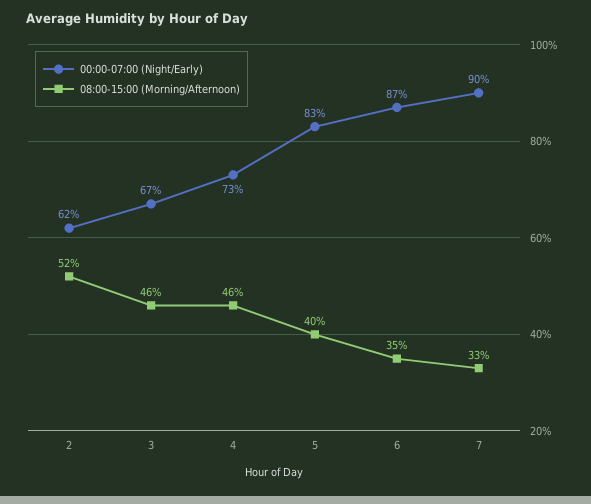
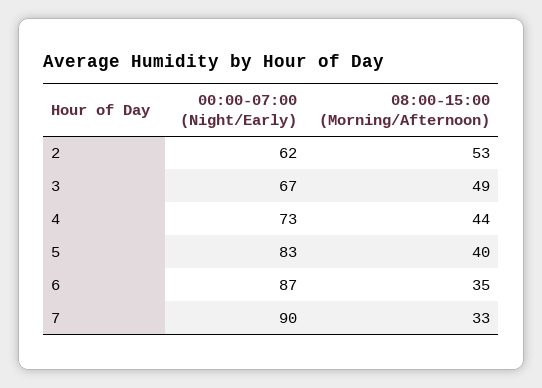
  {
    "00:00-07:00 (Night/Early)": {
      "2": 62,
      "3": 67,
      "4": 73,
      "5": 83,
      "6": 87,
      "7": 90
    },
    "08:00-15:00 (Morning/Afternoon)": {
-     "2": 52,
+     "2": 53,
-     "3": 46,
+     "3": 49,
-     "4": 46,
+     "4": 44,
      "5": 40,
      "6": 35,
      "7": 33
    }
  }

